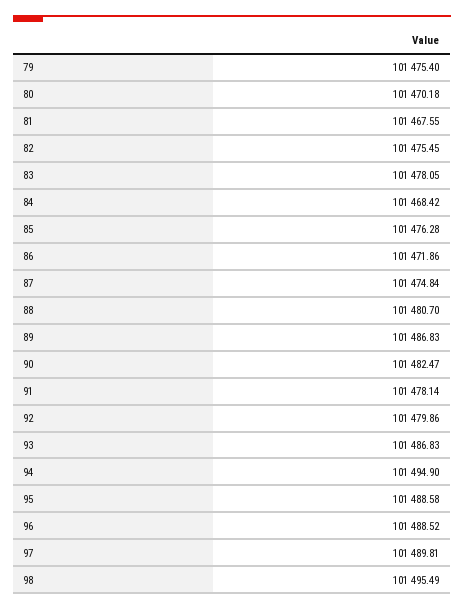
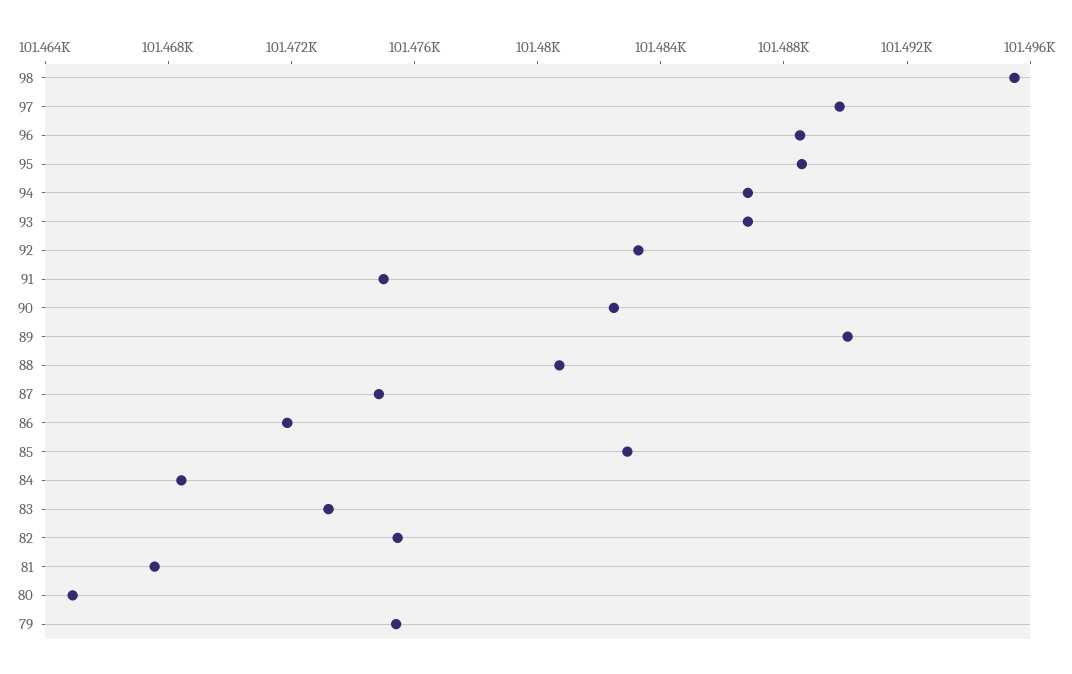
  {
    "79": 101475.4,
-   "80": 101470.18,
+   "80": 101465,
    "81": 101467.55,
    "82": 101475.45,
-   "83": 101478.05,
+   "83": 101473,
    "84": 101468.42,
-   "85": 101476.28,
+   "85": 101483,
    "86": 101471.86,
    "87": 101474.84,
    "88": 101480.7,
-   "89": 101486.83,
+   "89": 101490,
    "90": 101482.47,
-   "91": 101478.14,
+   "91": 101475,
-   "92": 101479.86,
+   "92": 101483,
    "93": 101486.83,
-   "94": 101494.9,
+   "94": 101487,
    "95": 101488.58,
    "96": 101488.52,
    "97": 101489.81,
    "98": 101495.49
  }

